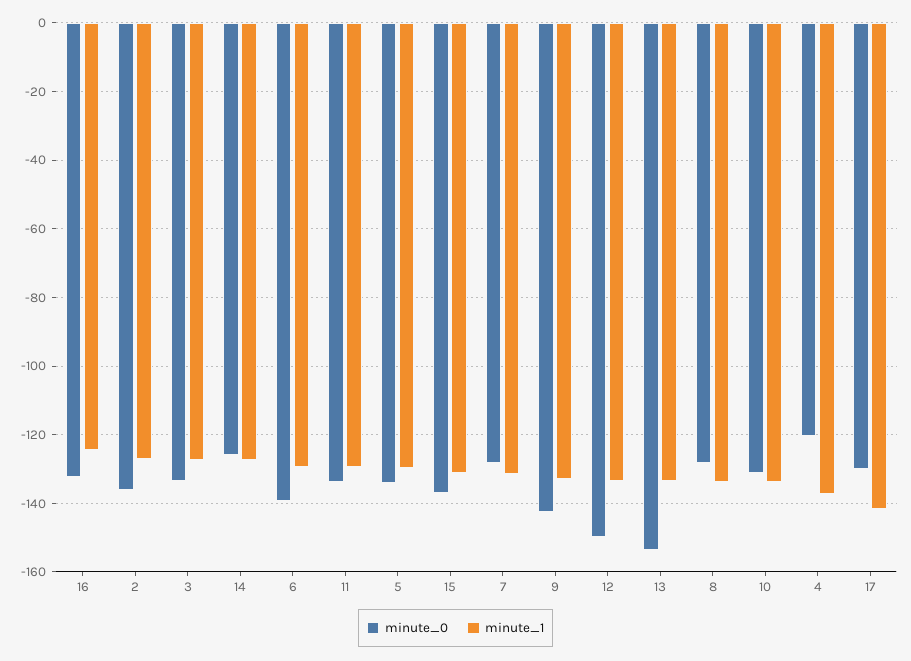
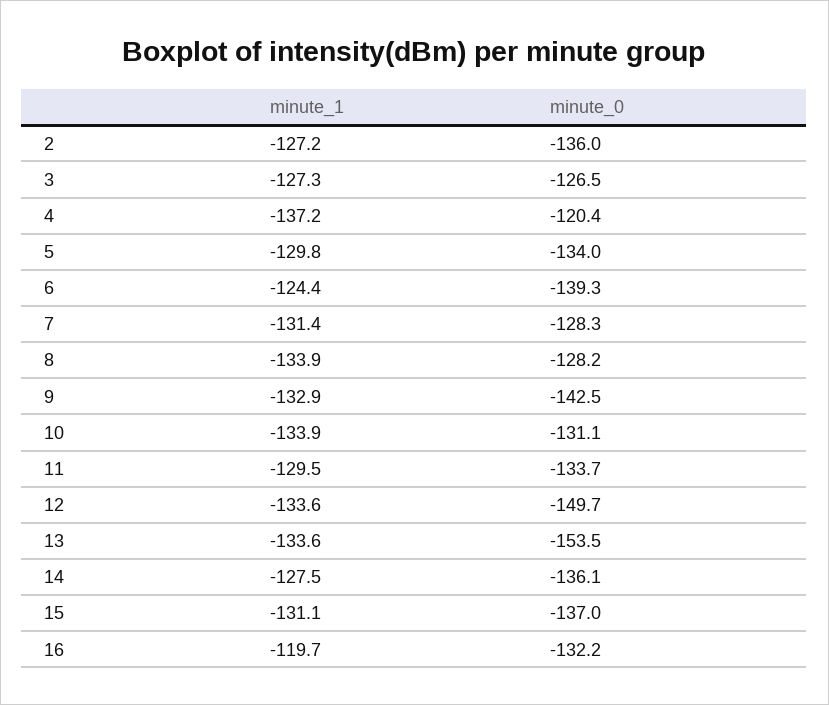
  {
    "minute_0": {
      "16": -132.2,
      "2": -136,
-     "3": -134,
+     "3": -126.5,
-     "14": -126,
+     "14": -136.1,
      "6": -139.3,
      "11": -133.7,
      "5": -134,
      "15": -137,
      "7": -128.3,
      "9": -142.5,
      "12": -149.7,
      "13": -153.5,
      "8": -128.2,
      "10": -131.1,
-     "4": -120.4,
+     "4": -120.4
-     "17": -130
    },
    "minute_1": {
-     "16": -124,
+     "16": -119.7,
      "2": -127.2,
      "3": -127.3,
      "14": -127.5,
-     "6": -130,
+     "6": -124.4,
      "11": -129.5,
      "5": -129.8,
      "15": -131.1,
      "7": -131.4,
      "9": -132.9,
      "12": -133.6,
      "13": -133.6,
      "8": -133.9,
      "10": -133.9,
-     "4": -137.2,
+     "4": -137.2
-     "17": -142
    }
  }

